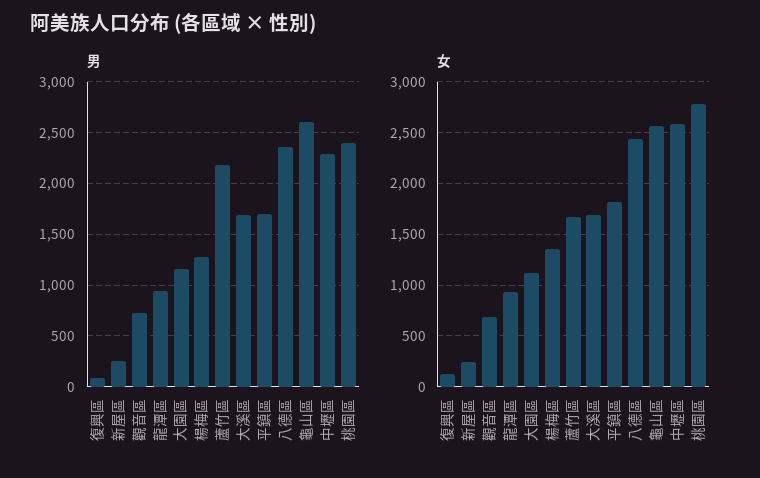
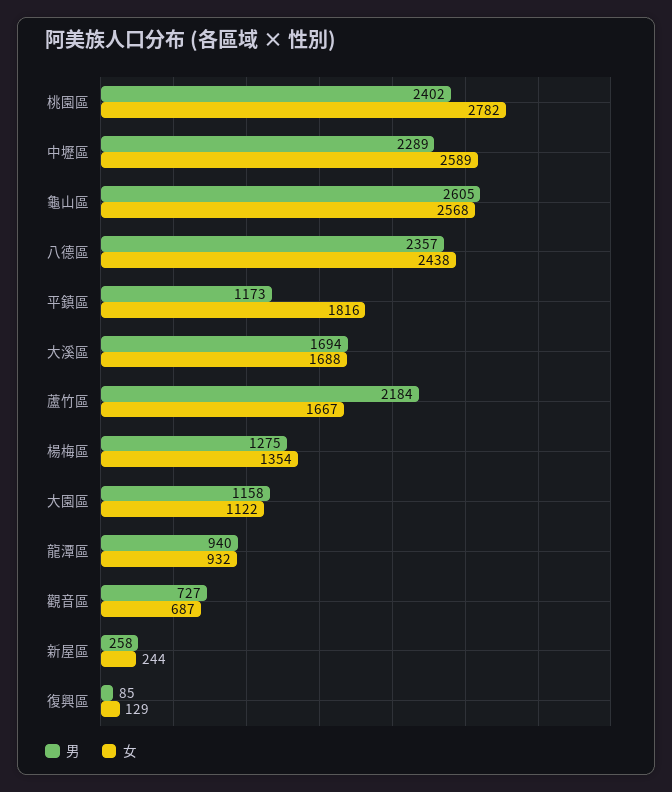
  {
    "男": {
      "復興區": 85,
      "新屋區": 258,
      "觀音區": 727,
      "龍潭區": 940,
      "大園區": 1158,
      "楊梅區": 1275,
      "蘆竹區": 2184,
      "大溪區": 1694,
-     "平鎮區": 1700,
+     "平鎮區": 1173,
      "八德區": 2357,
      "龜山區": 2605,
      "中壢區": 2289,
      "桃園區": 2402
    },
    "女": {
      "復興區": 129,
      "新屋區": 244,
      "觀音區": 687,
      "龍潭區": 932,
      "大園區": 1122,
      "楊梅區": 1354,
      "蘆竹區": 1667,
      "大溪區": 1688,
      "平鎮區": 1816,
      "八德區": 2438,
      "龜山區": 2568,
      "中壢區": 2589,
      "桃園區": 2782
    }
  }

